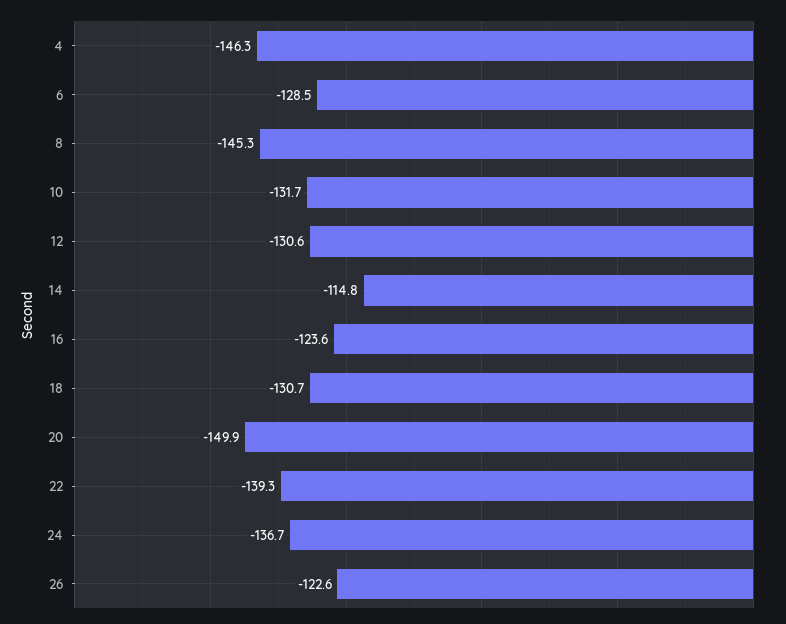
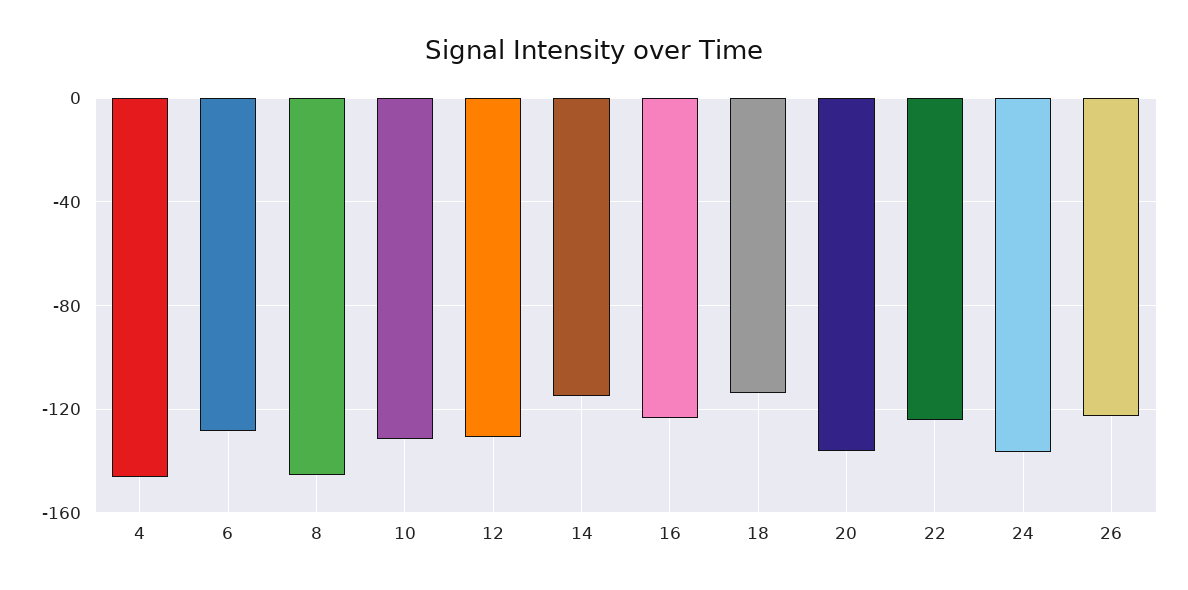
  {
    "4": -146.3,
    "6": -128.5,
    "8": -145.3,
    "10": -131.7,
    "12": -130.6,
    "14": -114.8,
    "16": -123.6,
-   "18": -130.7,
+   "18": -115,
-   "20": -149.9,
+   "20": -135,
-   "22": -139.3,
+   "22": -125,
    "24": -136.7,
    "26": -122.6
  }

